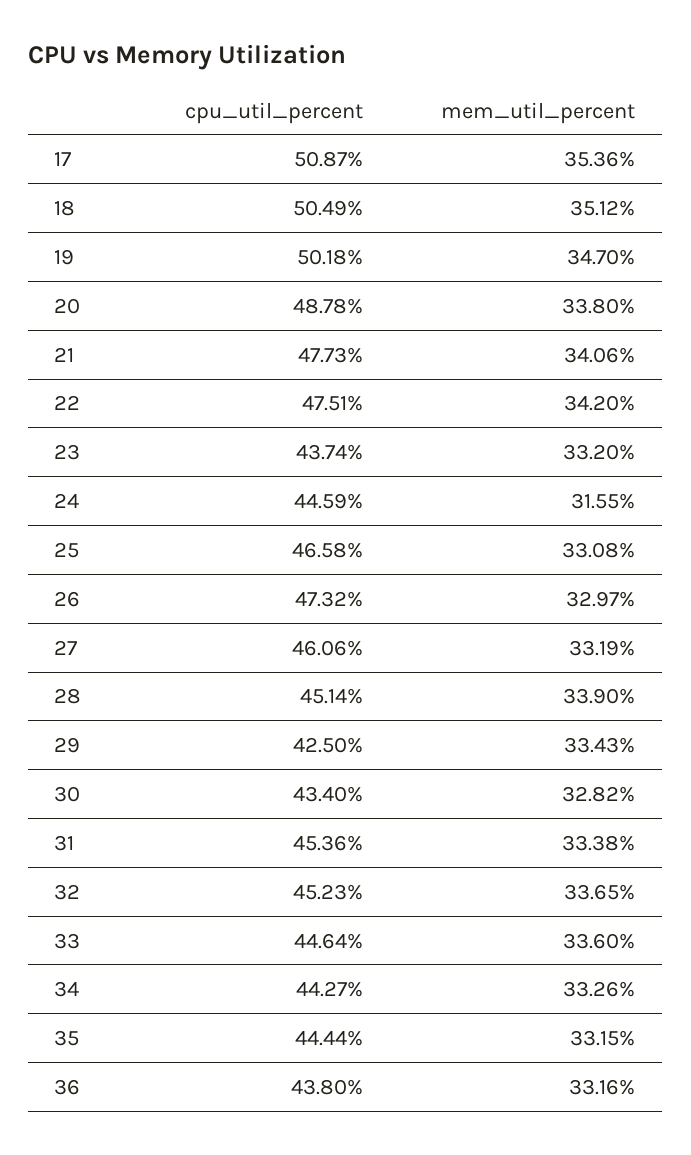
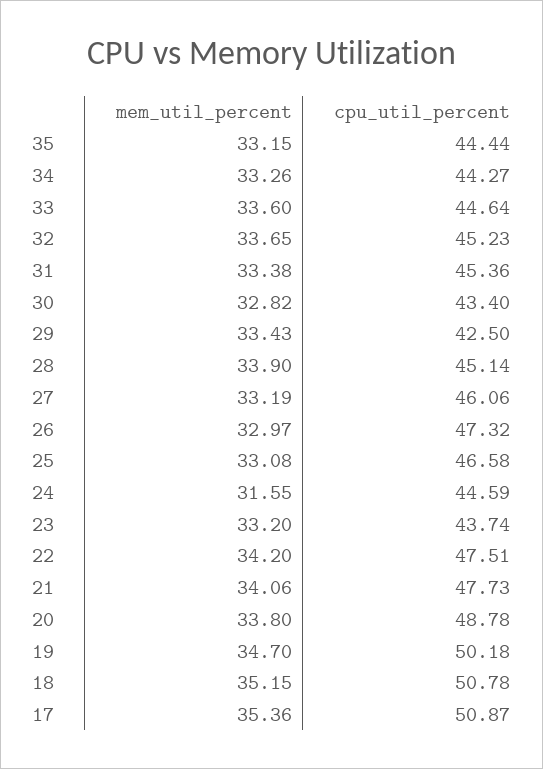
  {
    "cpu_util_percent": {
      "17": 50.87,
-     "18": 50.49,
+     "18": 50.78,
      "19": 50.18,
      "20": 48.78,
      "21": 47.73,
      "22": 47.51,
      "23": 43.74,
      "24": 44.59,
      "25": 46.58,
      "26": 47.32,
      "27": 46.06,
      "28": 45.14,
      "29": 42.5,
      "30": 43.4,
      "31": 45.36,
      "32": 45.23,
      "33": 44.64,
      "34": 44.27,
-     "35": 44.44,
+     "35": 44.44
-     "36": 43.8
    },
    "mem_util_percent": {
      "17": 35.36,
-     "18": 35.12,
+     "18": 35.15,
      "19": 34.7,
      "20": 33.8,
      "21": 34.06,
      "22": 34.2,
      "23": 33.2,
      "24": 31.55,
      "25": 33.08,
      "26": 32.97,
      "27": 33.19,
      "28": 33.9,
      "29": 33.43,
      "30": 32.82,
      "31": 33.38,
      "32": 33.65,
      "33": 33.6,
      "34": 33.26,
-     "35": 33.15,
+     "35": 33.15
-     "36": 33.16
    }
  }

